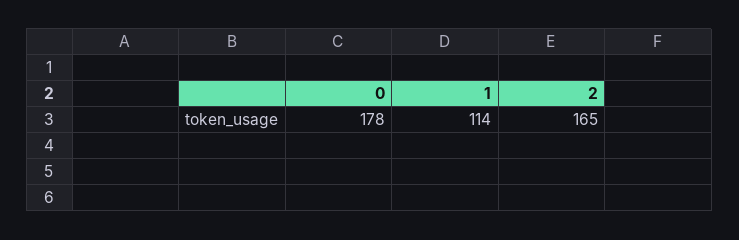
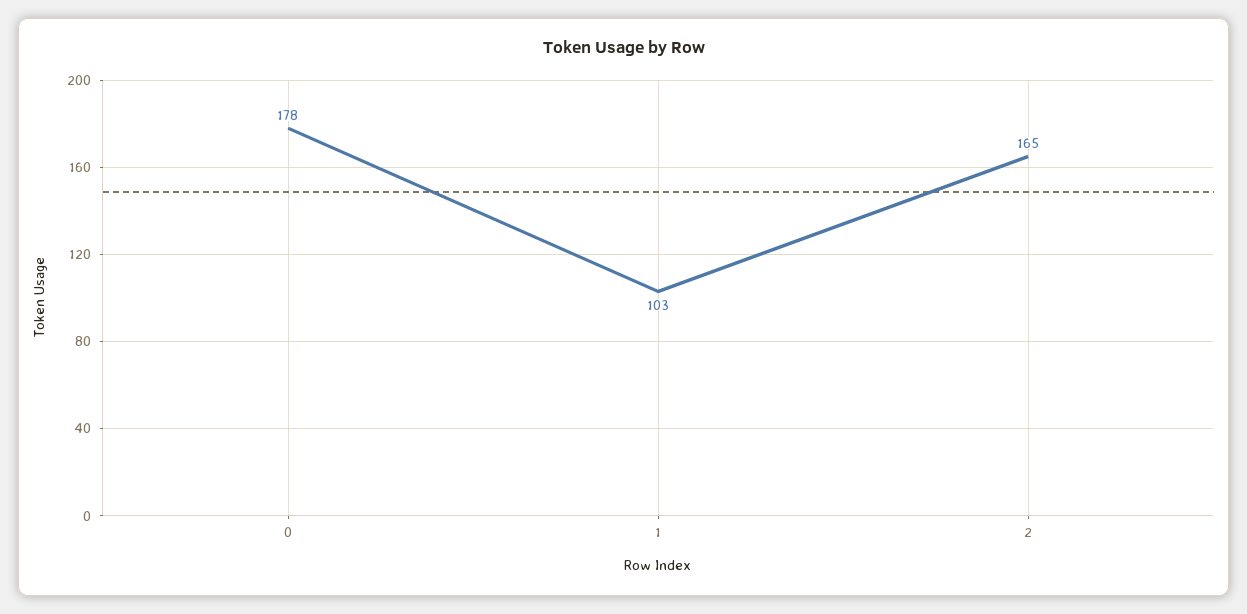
  {
    "0": 178,
-   "1": 114,
+   "1": 103,
    "2": 165
  }

